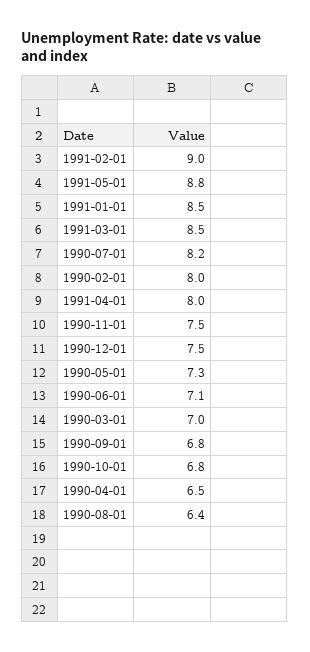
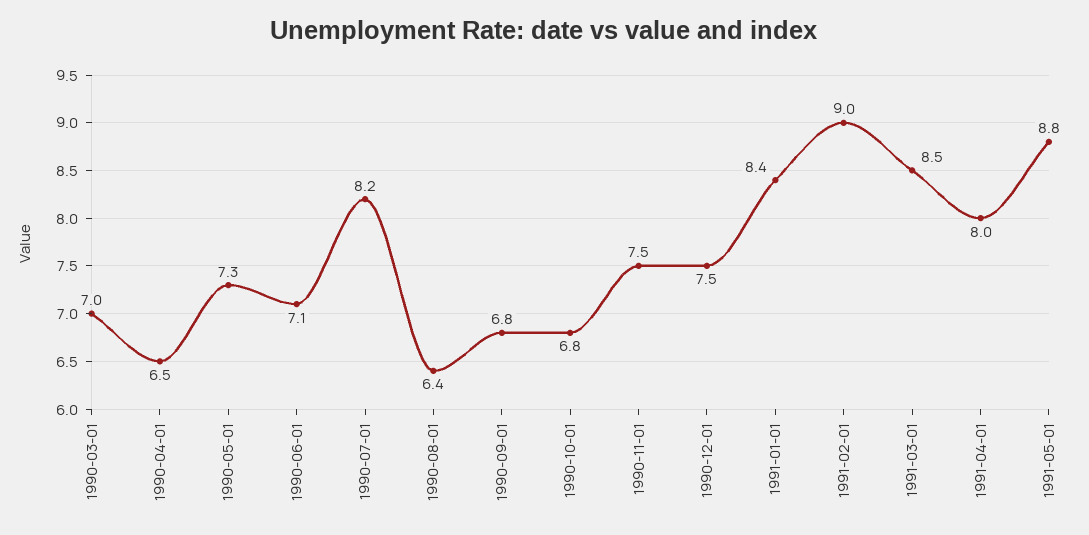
  {
    "1991-02-01": 9,
    "1991-05-01": 8.8,
-   "1991-01-01": 8.5,
+   "1991-01-01": 8.4,
    "1991-03-01": 8.5,
    "1990-07-01": 8.2,
-   "1990-02-01": 8,
    "1991-04-01": 8,
    "1990-11-01": 7.5,
    "1990-12-01": 7.5,
    "1990-05-01": 7.3,
    "1990-06-01": 7.1,
    "1990-03-01": 7,
    "1990-09-01": 6.8,
    "1990-10-01": 6.8,
    "1990-04-01": 6.5,
    "1990-08-01": 6.4
  }

